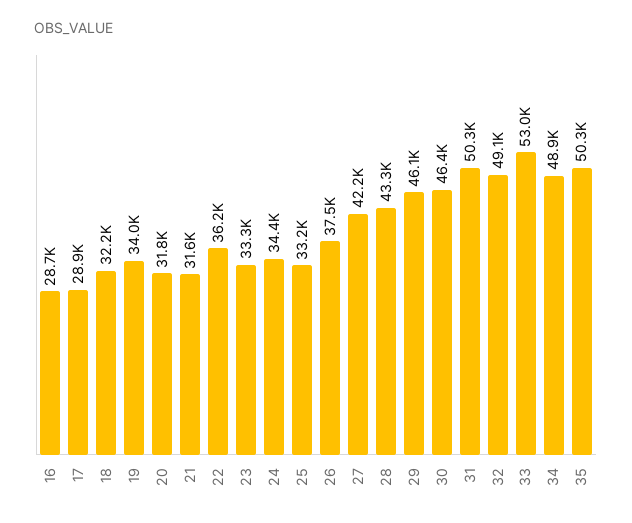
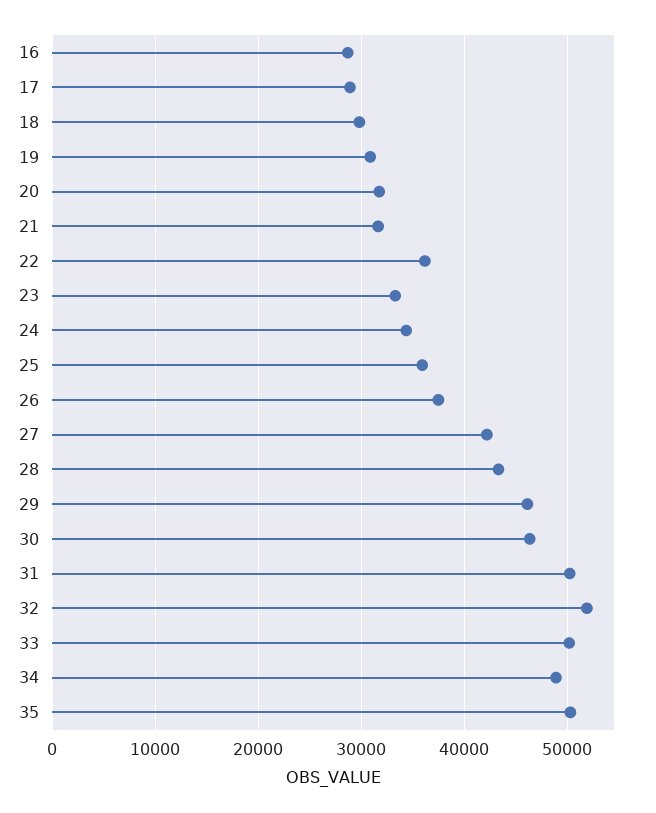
  {
    "16": 28700,
    "17": 28900,
-   "18": 32200,
+   "18": 30000,
-   "19": 34000,
+   "19": 31000,
    "20": 31800,
    "21": 31600,
    "22": 36200,
    "23": 33300,
    "24": 34400,
-   "25": 33200,
+   "25": 36000,
    "26": 37500,
    "27": 42200,
    "28": 43300,
    "29": 46100,
    "30": 46400,
    "31": 50300,
-   "32": 49100,
+   "32": 52000,
-   "33": 53000,
+   "33": 50000,
    "34": 48900,
    "35": 50300
  }

